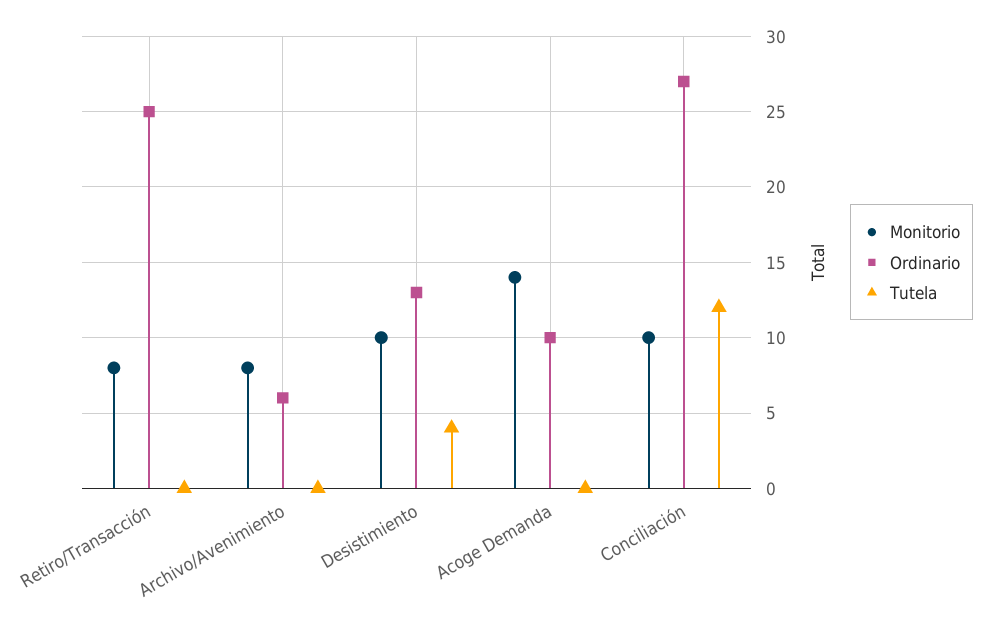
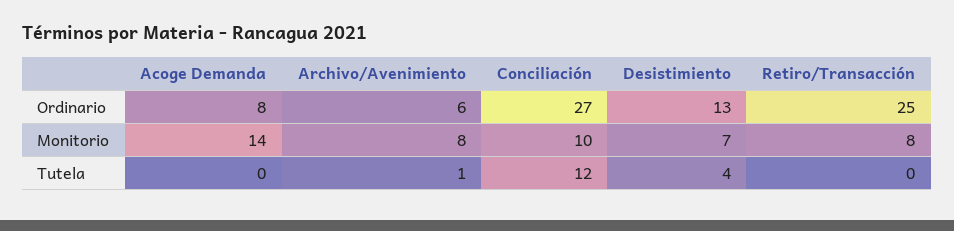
  {
    "Monitorio": {
      "Retiro/Transacción": 8,
      "Archivo/Avenimiento": 8,
-     "Desistimiento": 10,
+     "Desistimiento": 7,
      "Acoge Demanda": 14,
      "Conciliación": 10
    },
    "Ordinario": {
      "Retiro/Transacción": 25,
      "Archivo/Avenimiento": 6,
      "Desistimiento": 13,
-     "Acoge Demanda": 10,
+     "Acoge Demanda": 8,
      "Conciliación": 27
    },
    "Tutela": {
      "Retiro/Transacción": 0,
-     "Archivo/Avenimiento": 0,
+     "Archivo/Avenimiento": 1,
      "Desistimiento": 4,
      "Acoge Demanda": 0,
      "Conciliación": 12
    }
  }

